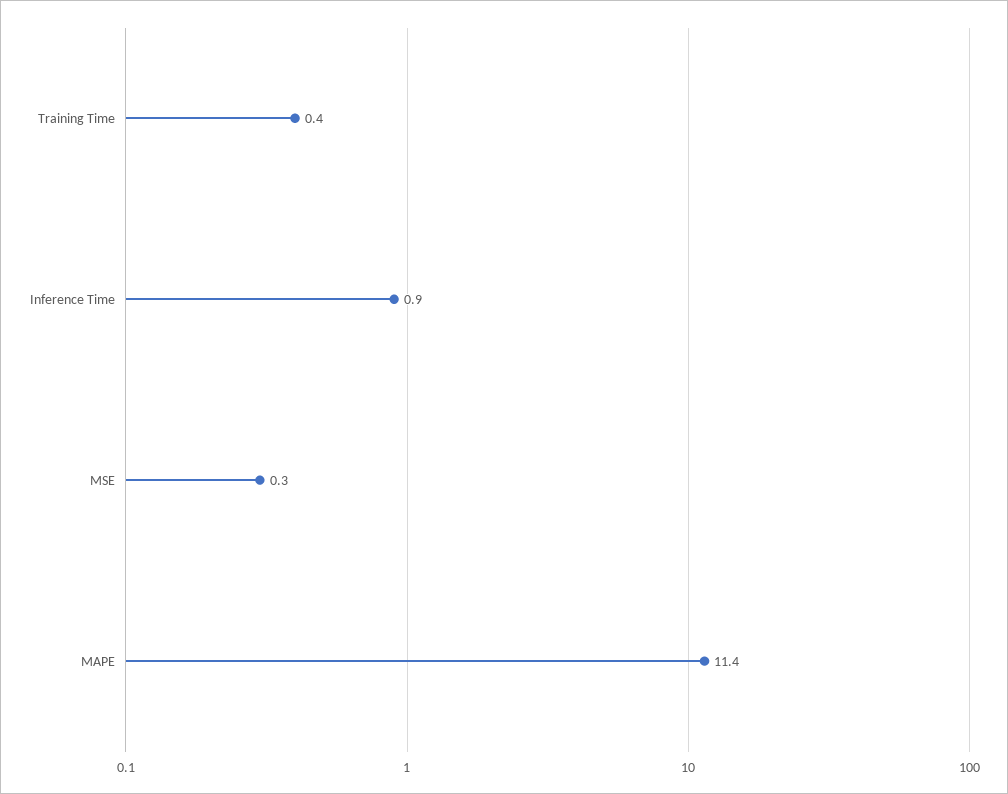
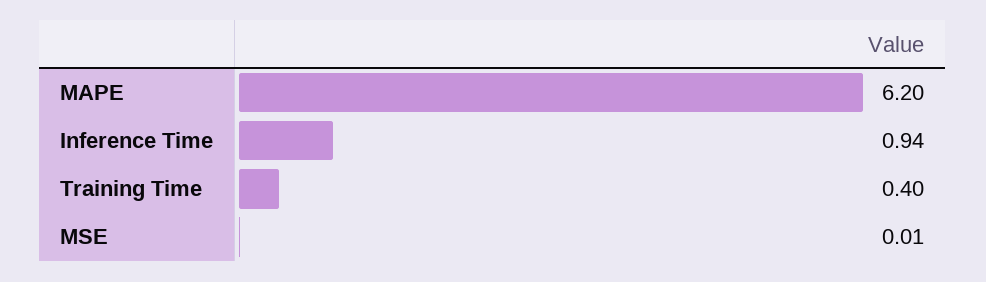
  {
    "Training Time": 0.4,
    "Inference Time": 0.94,
-   "MSE": 0.3,
+   "MSE": 0.01,
-   "MAPE": 11.4
+   "MAPE": 6.2
  }

